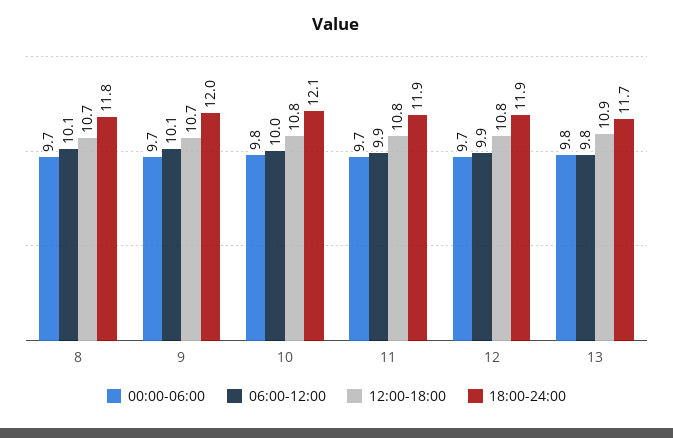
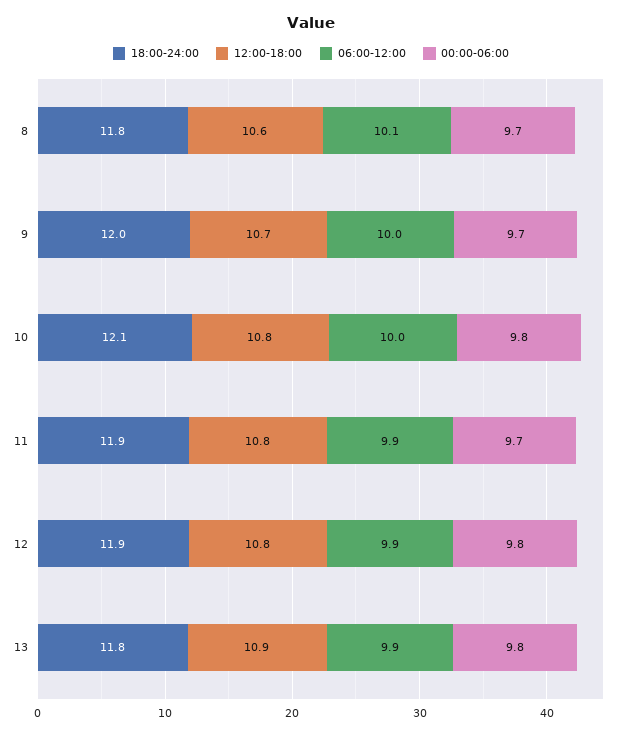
  {
    "00:00-06:00": {
      "8": 9.7,
      "9": 9.7,
      "10": 9.8,
      "11": 9.7,
-     "12": 9.7,
+     "12": 9.8,
      "13": 9.8
    },
    "06:00-12:00": {
      "8": 10.1,
-     "9": 10.1,
+     "9": 10,
      "10": 10,
      "11": 9.9,
      "12": 9.9,
-     "13": 9.8
+     "13": 9.9
    },
    "12:00-18:00": {
-     "8": 10.7,
+     "8": 10.6,
      "9": 10.7,
      "10": 10.8,
      "11": 10.8,
      "12": 10.8,
      "13": 10.9
    },
    "18:00-24:00": {
      "8": 11.8,
      "9": 12,
      "10": 12.1,
      "11": 11.9,
      "12": 11.9,
-     "13": 11.7
+     "13": 11.8
    }
  }

